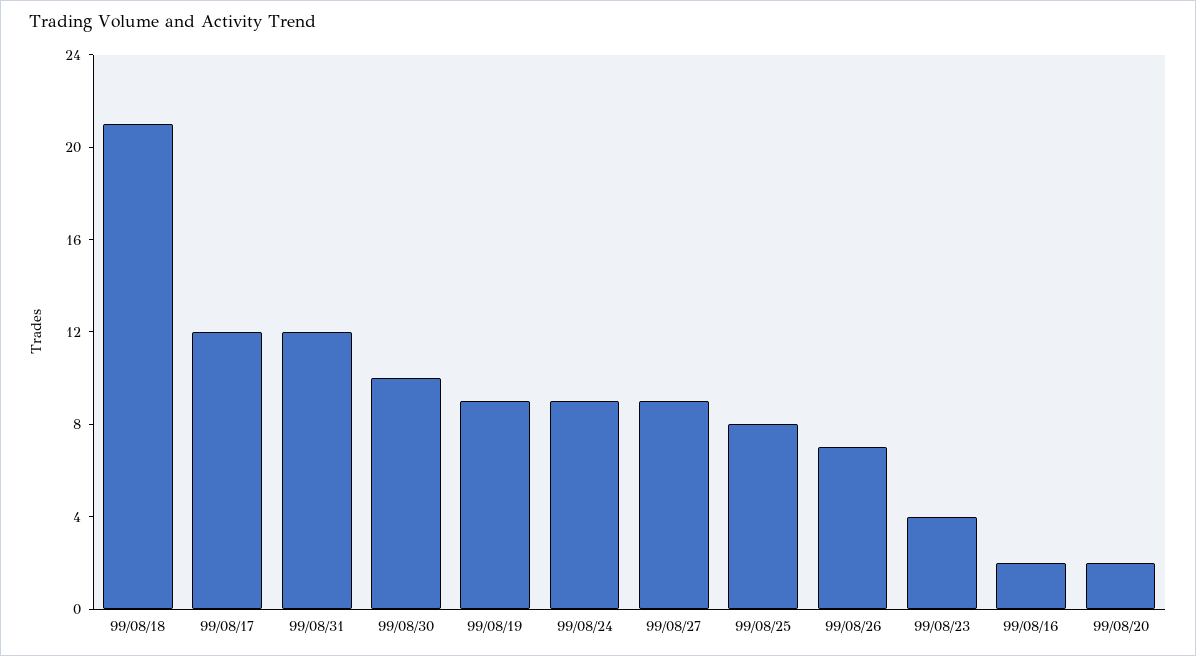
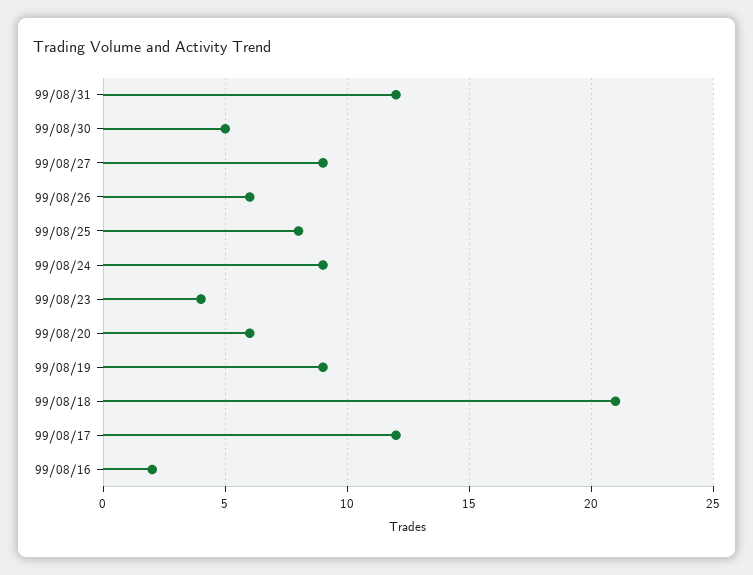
  {
    "99/08/18": 21,
    "99/08/17": 12,
    "99/08/31": 12,
-   "99/08/30": 10,
+   "99/08/30": 5,
    "99/08/19": 9,
    "99/08/24": 9,
    "99/08/27": 9,
    "99/08/25": 8,
-   "99/08/26": 7,
+   "99/08/26": 6,
    "99/08/23": 4,
    "99/08/16": 2,
-   "99/08/20": 2
+   "99/08/20": 6
  }

